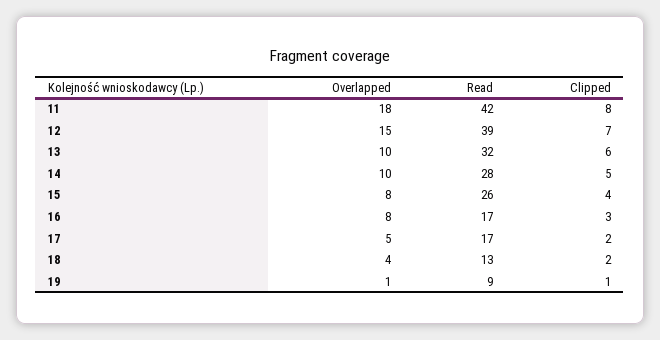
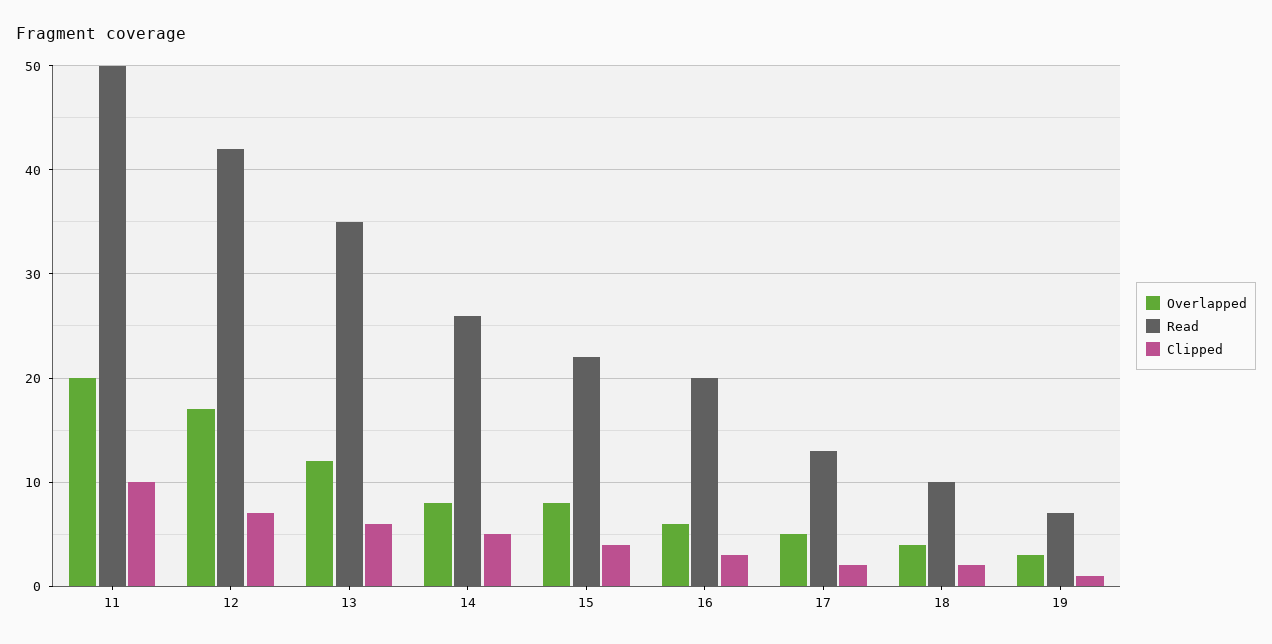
  {
    "Overlapped": {
-     "11": 18,
+     "11": 20,
-     "12": 15,
+     "12": 17,
-     "13": 10,
+     "13": 12,
-     "14": 10,
+     "14": 8,
      "15": 8,
-     "16": 8,
+     "16": 6,
      "17": 5,
      "18": 4,
-     "19": 1
+     "19": 3
    },
    "Read": {
-     "11": 42,
+     "11": 50,
-     "12": 39,
+     "12": 42,
-     "13": 32,
+     "13": 35,
-     "14": 28,
+     "14": 26,
-     "15": 26,
+     "15": 22,
-     "16": 17,
+     "16": 20,
-     "17": 17,
+     "17": 13,
-     "18": 13,
+     "18": 10,
-     "19": 9
+     "19": 7
    },
    "Clipped": {
-     "11": 8,
+     "11": 10,
      "12": 7,
      "13": 6,
      "14": 5,
      "15": 4,
      "16": 3,
      "17": 2,
      "18": 2,
      "19": 1
    }
  }

